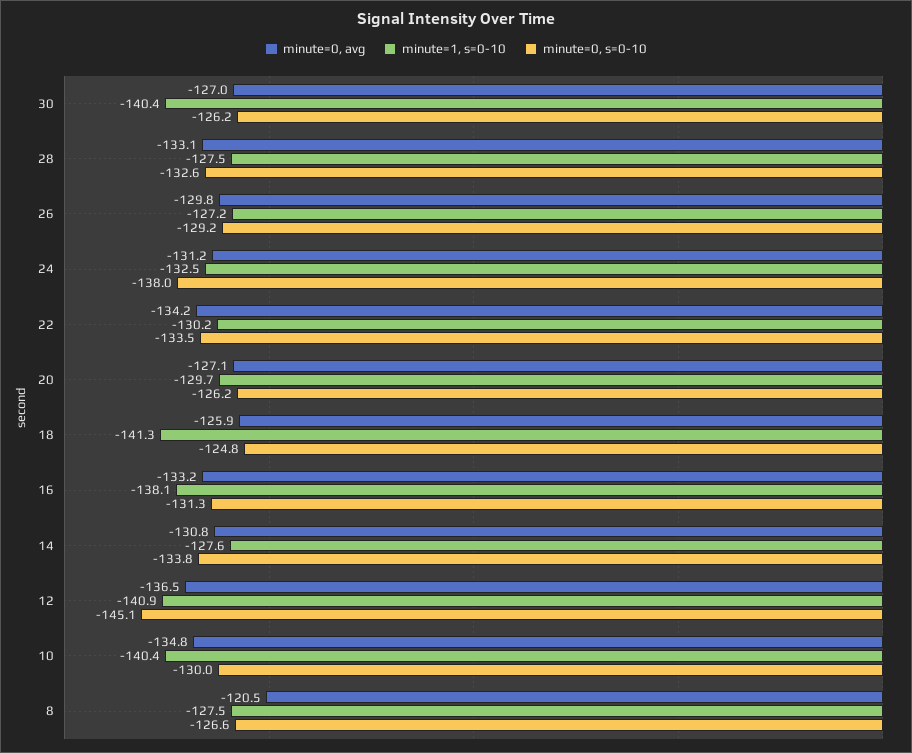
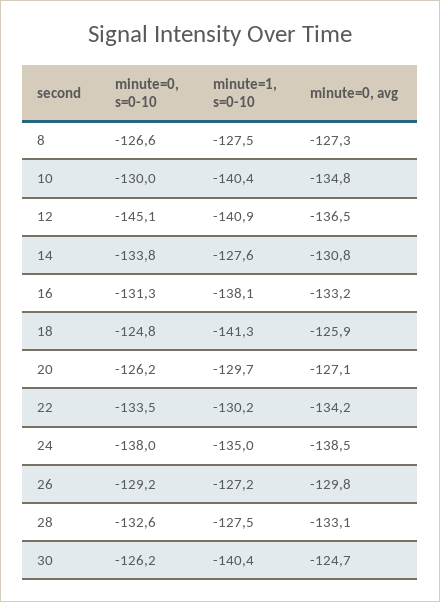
  {
    "minute=0, avg": {
-     "30": -127,
+     "30": -124.7,
      "28": -133.1,
      "26": -129.8,
-     "24": -131.2,
+     "24": -138.5,
      "22": -134.2,
      "20": -127.1,
      "18": -125.9,
      "16": -133.2,
      "14": -130.8,
      "12": -136.5,
      "10": -134.8,
-     "8": -120.5
+     "8": -127.3
    },
    "minute=1, s=0-10": {
      "30": -140.4,
      "28": -127.5,
      "26": -127.2,
-     "24": -132.5,
+     "24": -135,
      "22": -130.2,
      "20": -129.7,
      "18": -141.3,
      "16": -138.1,
      "14": -127.6,
      "12": -140.9,
      "10": -140.4,
      "8": -127.5
    },
    "minute=0, s=0-10": {
      "30": -126.2,
      "28": -132.6,
      "26": -129.2,
      "24": -138,
      "22": -133.5,
      "20": -126.2,
      "18": -124.8,
      "16": -131.3,
      "14": -133.8,
      "12": -145.1,
      "10": -130,
      "8": -126.6
    }
  }

